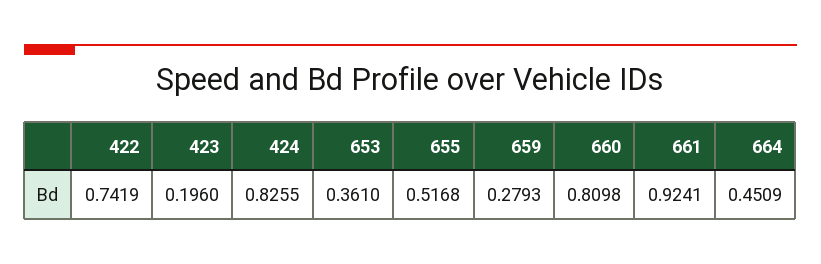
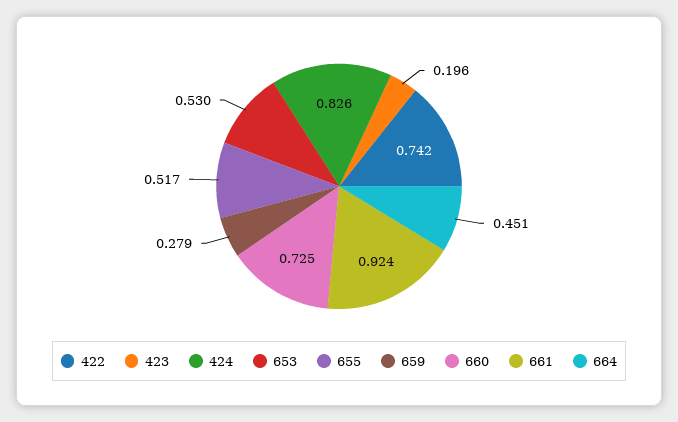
  {
    "422": 0.7419,
    "423": 0.196,
    "424": 0.8255,
-   "653": 0.361,
+   "653": 0.53,
    "655": 0.5168,
    "659": 0.2793,
-   "660": 0.8098,
+   "660": 0.725,
    "661": 0.9241,
    "664": 0.4509
  }

